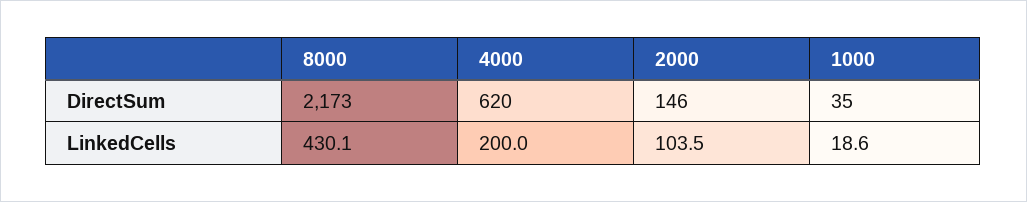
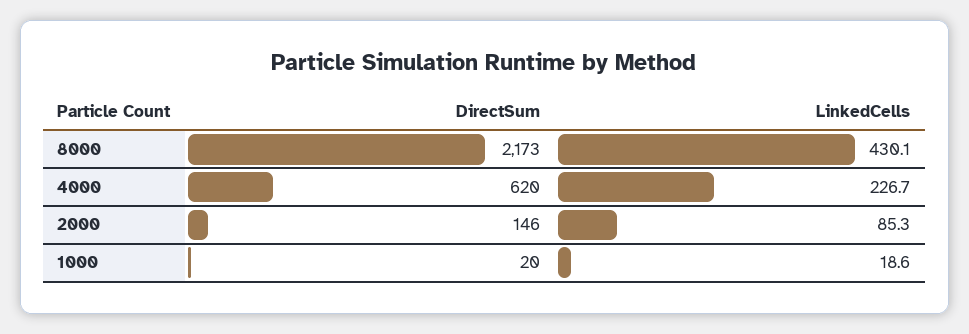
  {
    "8000": {
      "DirectSum": 2173,
      "LinkedCells": 430.1
    },
    "4000": {
      "DirectSum": 620,
-     "LinkedCells": 200
+     "LinkedCells": 226.7
    },
    "2000": {
      "DirectSum": 146,
-     "LinkedCells": 103.5
+     "LinkedCells": 85.3
    },
    "1000": {
-     "DirectSum": 35,
+     "DirectSum": 20,
      "LinkedCells": 18.6
    }
  }

